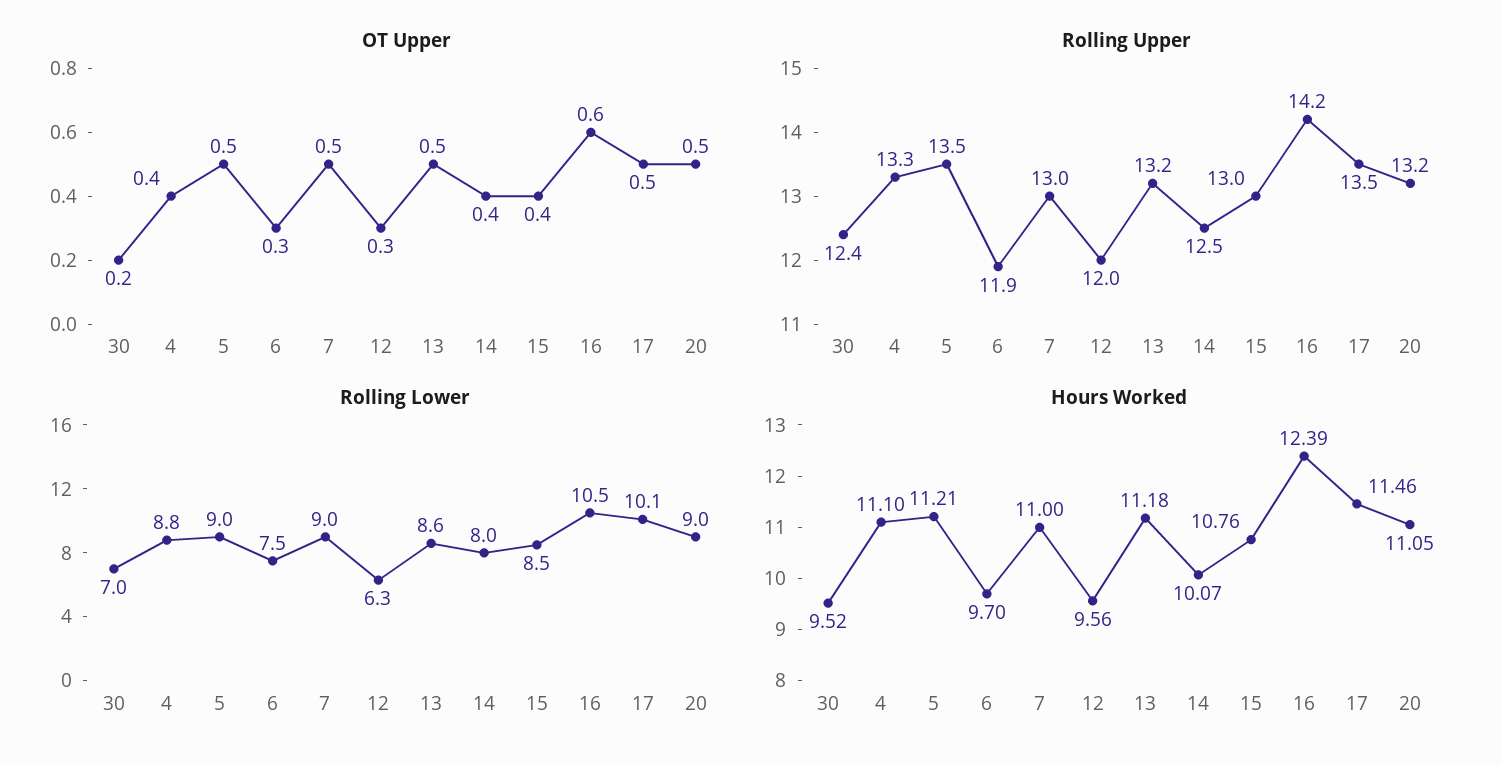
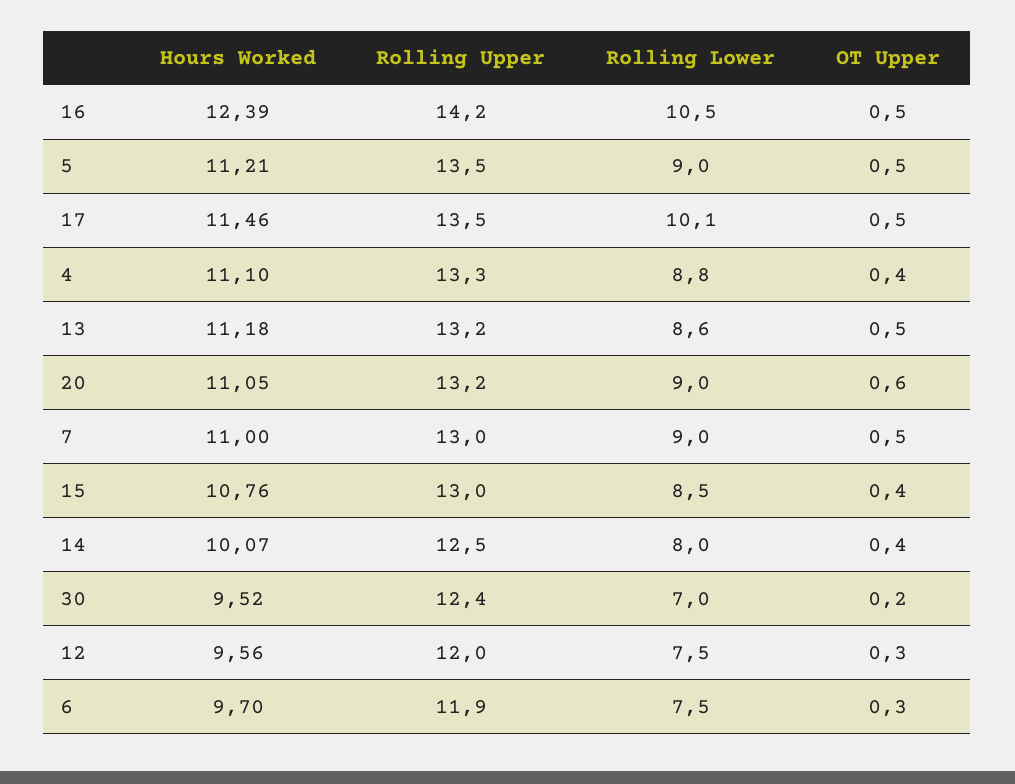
  {
    "OT Upper": {
      "30": 0.2,
      "4": 0.4,
      "5": 0.5,
      "6": 0.3,
      "7": 0.5,
      "12": 0.3,
      "13": 0.5,
      "14": 0.4,
      "15": 0.4,
-     "16": 0.6,
+     "16": 0.5,
      "17": 0.5,
-     "20": 0.5
+     "20": 0.6
    },
    "Rolling Upper": {
      "30": 12.4,
      "4": 13.3,
      "5": 13.5,
      "6": 11.9,
      "7": 13,
      "12": 12,
      "13": 13.2,
      "14": 12.5,
      "15": 13,
      "16": 14.2,
      "17": 13.5,
      "20": 13.2
    },
    "Rolling Lower": {
      "30": 7,
      "4": 8.8,
      "5": 9,
      "6": 7.5,
      "7": 9,
-     "12": 6.3,
+     "12": 7.5,
      "13": 8.6,
      "14": 8,
      "15": 8.5,
      "16": 10.5,
      "17": 10.1,
      "20": 9
    },
    "Hours Worked": {
      "30": 9.52,
      "4": 11.1,
      "5": 11.21,
      "6": 9.7,
      "7": 11,
      "12": 9.56,
      "13": 11.18,
      "14": 10.07,
      "15": 10.76,
      "16": 12.39,
      "17": 11.46,
      "20": 11.05
    }
  }

